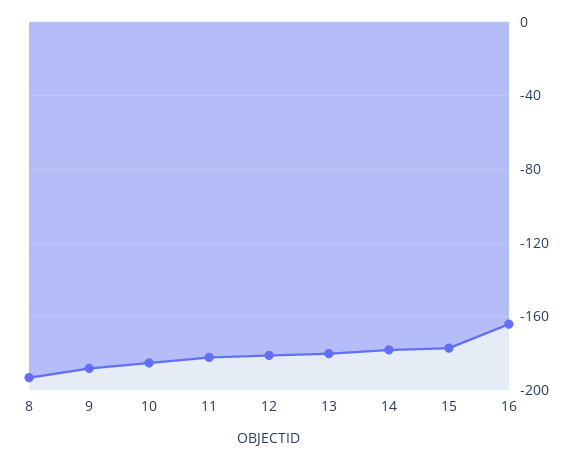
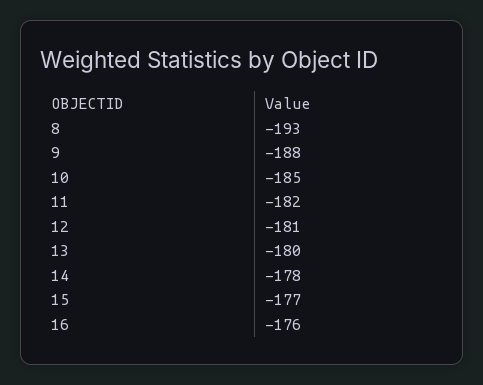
  {
    "8": -193,
    "9": -188,
    "10": -185,
    "11": -182,
    "12": -181,
    "13": -180,
    "14": -178,
    "15": -177,
-   "16": -165
+   "16": -176
  }

